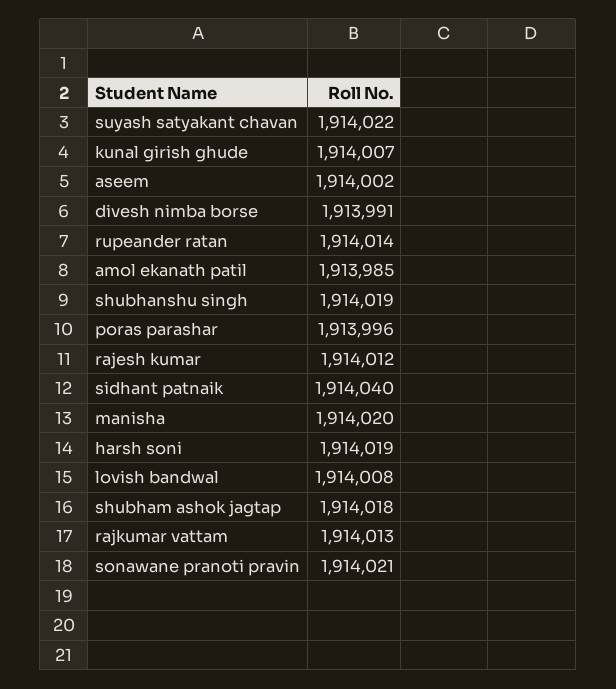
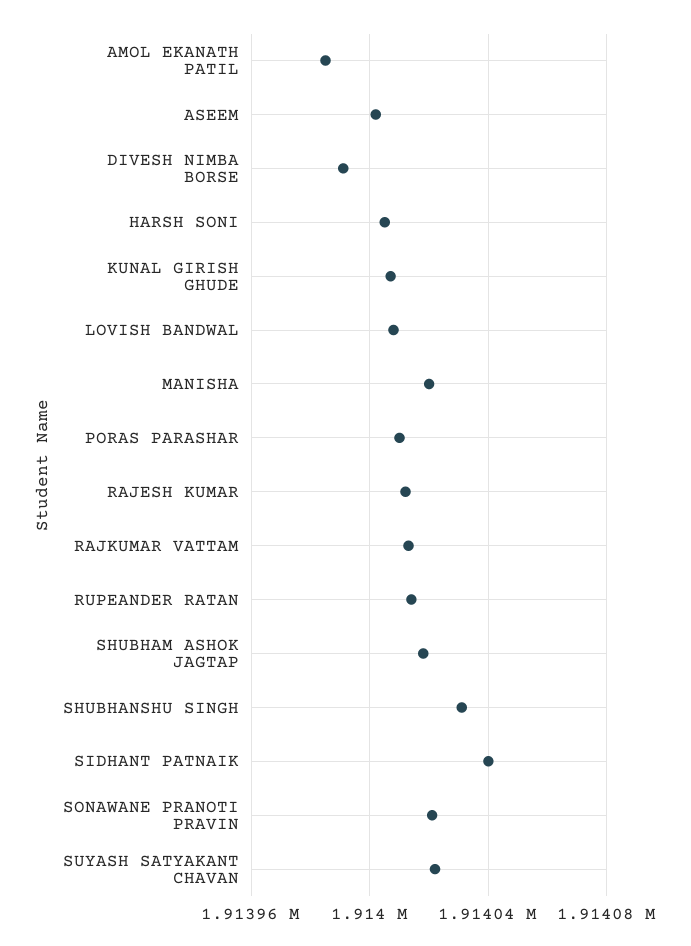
  {
    "suyash satyakant chavan": 1914022,
    "kunal girish ghude": 1914007,
    "aseem": 1914002,
    "divesh nimba borse": 1913991,
    "rupeander ratan": 1914014,
    "amol ekanath patil": 1913985,
-   "shubhanshu singh": 1914019,
+   "shubhanshu singh": 1914030,
-   "poras parashar": 1913996,
+   "poras parashar": 1914010,
    "rajesh kumar": 1914012,
    "sidhant patnaik": 1914040,
    "manisha": 1914020,
-   "harsh soni": 1914019,
+   "harsh soni": 1914005,
    "lovish bandwal": 1914008,
    "shubham ashok jagtap": 1914018,
    "rajkumar vattam": 1914013,
    "sonawane pranoti pravin": 1914021
  }

